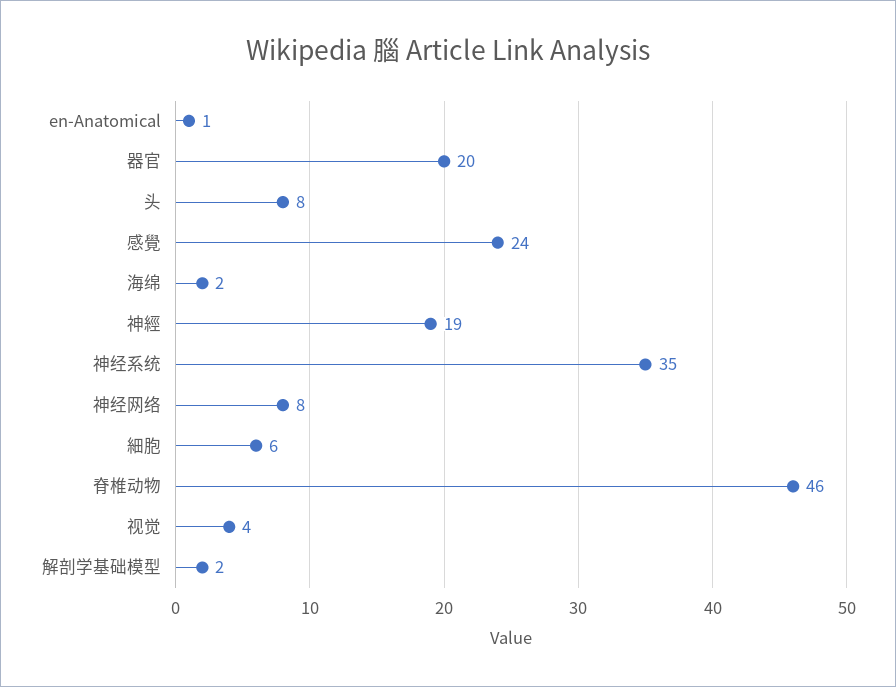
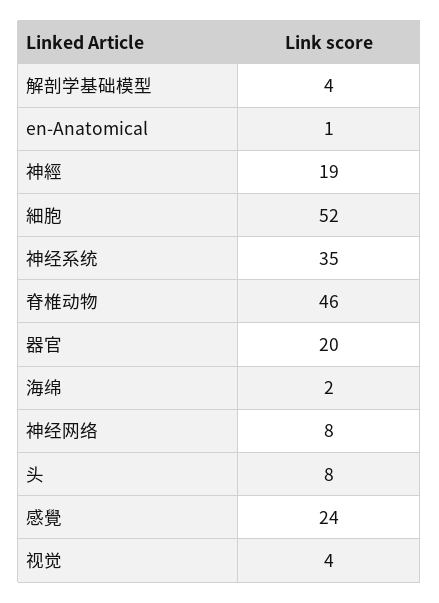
  {
    "en-Anatomical": 1,
    "器官": 20,
    "头": 8,
    "感覺": 24,
    "海绵": 2,
    "神經": 19,
    "神经系统": 35,
    "神经网络": 8,
-   "細胞": 6,
+   "細胞": 52,
    "脊椎动物": 46,
    "视觉": 4,
-   "解剖学基础模型": 2
+   "解剖学基础模型": 4
  }

